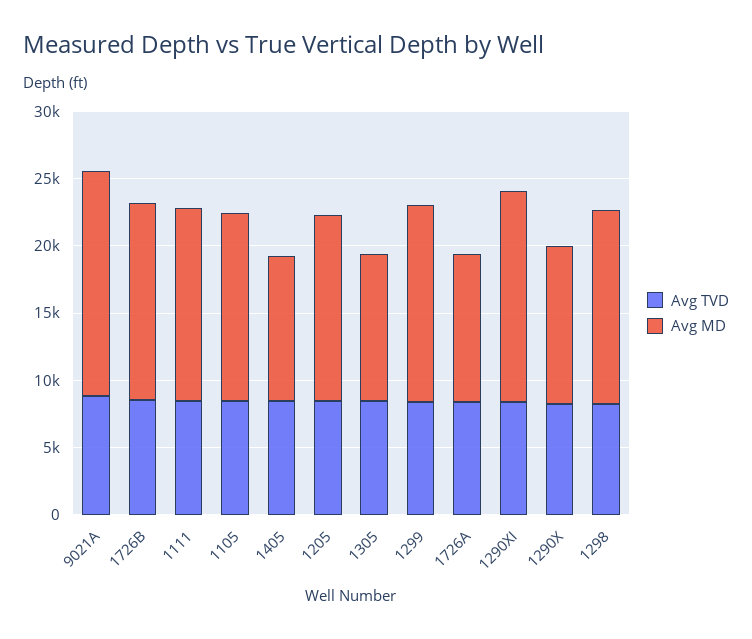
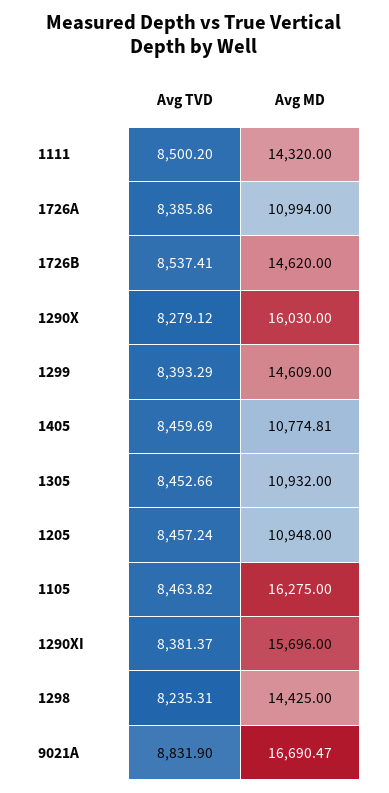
  {
    "Avg TVD": {
      "9021A": 8831.9,
      "1726B": 8537.41,
      "1111": 8500.2,
      "1105": 8463.82,
      "1405": 8459.69,
      "1205": 8457.24,
      "1305": 8452.66,
      "1299": 8393.29,
      "1726A": 8385.86,
      "1290XI": 8381.37,
      "1290X": 8279.12,
      "1298": 8235.31
    },
    "Avg MD": {
      "9021A": 16690.47,
      "1726B": 14620,
      "1111": 14320,
-     "1105": 14000,
+     "1105": 16275,
      "1405": 10774.81,
-     "1205": 14000,
+     "1205": 10948,
      "1305": 10932,
      "1299": 14609,
      "1726A": 10994,
      "1290XI": 15696,
-     "1290X": 12000,
+     "1290X": 16030,
      "1298": 14425
    }
  }

